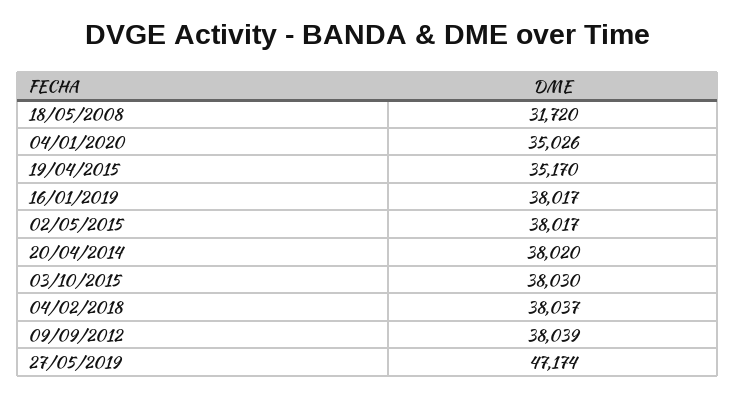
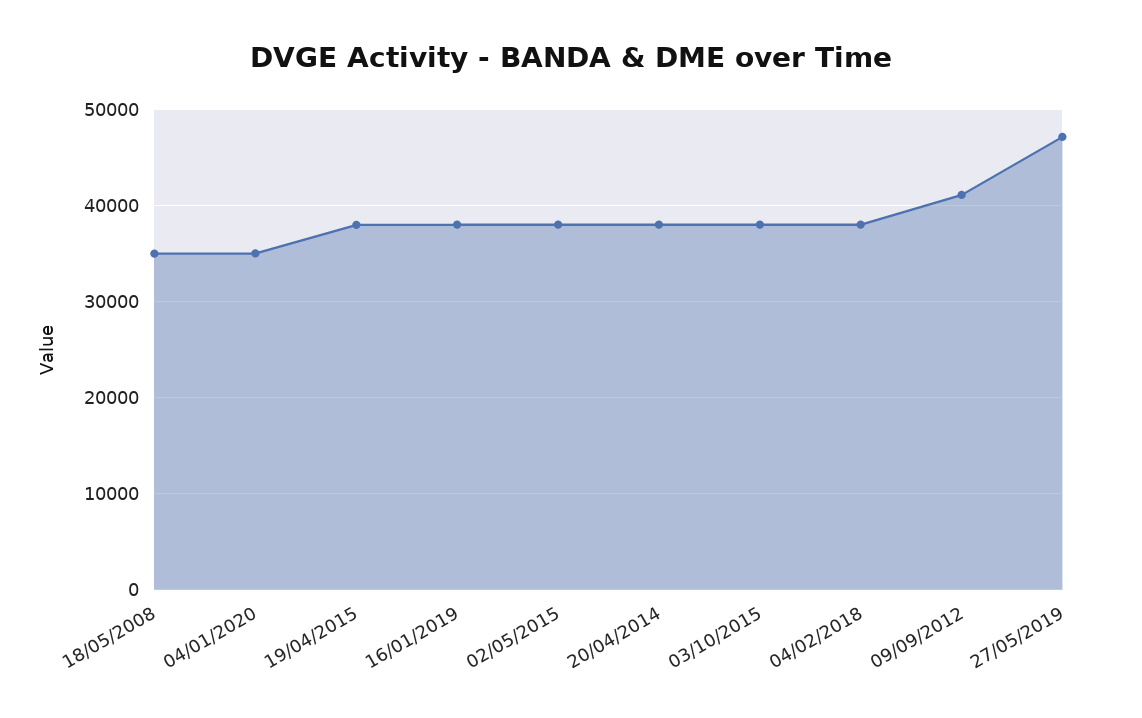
  {
-   "18/05/2008": 31720,
+   "18/05/2008": 35000,
    "04/01/2020": 35026,
-   "19/04/2015": 35170,
+   "19/04/2015": 38000,
    "16/01/2019": 38017,
    "02/05/2015": 38017,
    "20/04/2014": 38020,
    "03/10/2015": 38030,
    "04/02/2018": 38037,
-   "09/09/2012": 38039,
+   "09/09/2012": 41000,
    "27/05/2019": 47174
  }

